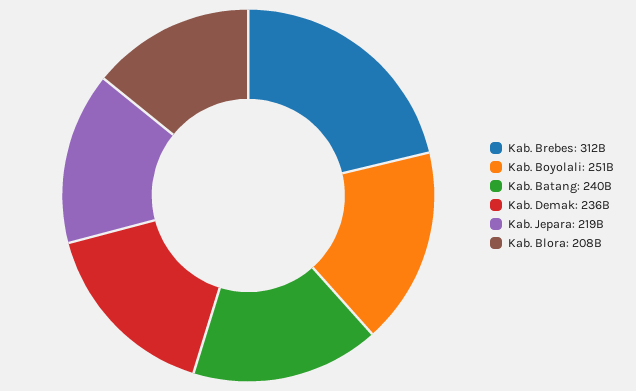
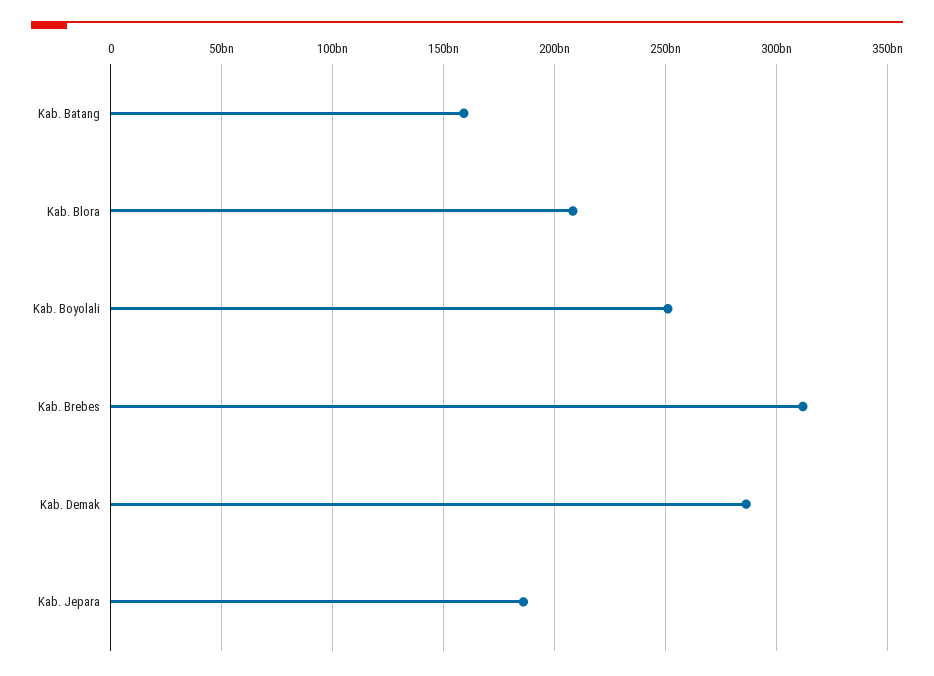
  {
    "Kab. Brebes": 312000000000,
    "Kab. Boyolali": 251000000000,
-   "Kab. Batang": 240000000000,
+   "Kab. Batang": 160000000000,
-   "Kab. Demak": 236000000000,
+   "Kab. Demak": 285000000000,
-   "Kab. Jepara": 219000000000,
+   "Kab. Jepara": 185000000000,
    "Kab. Blora": 208000000000
  }

